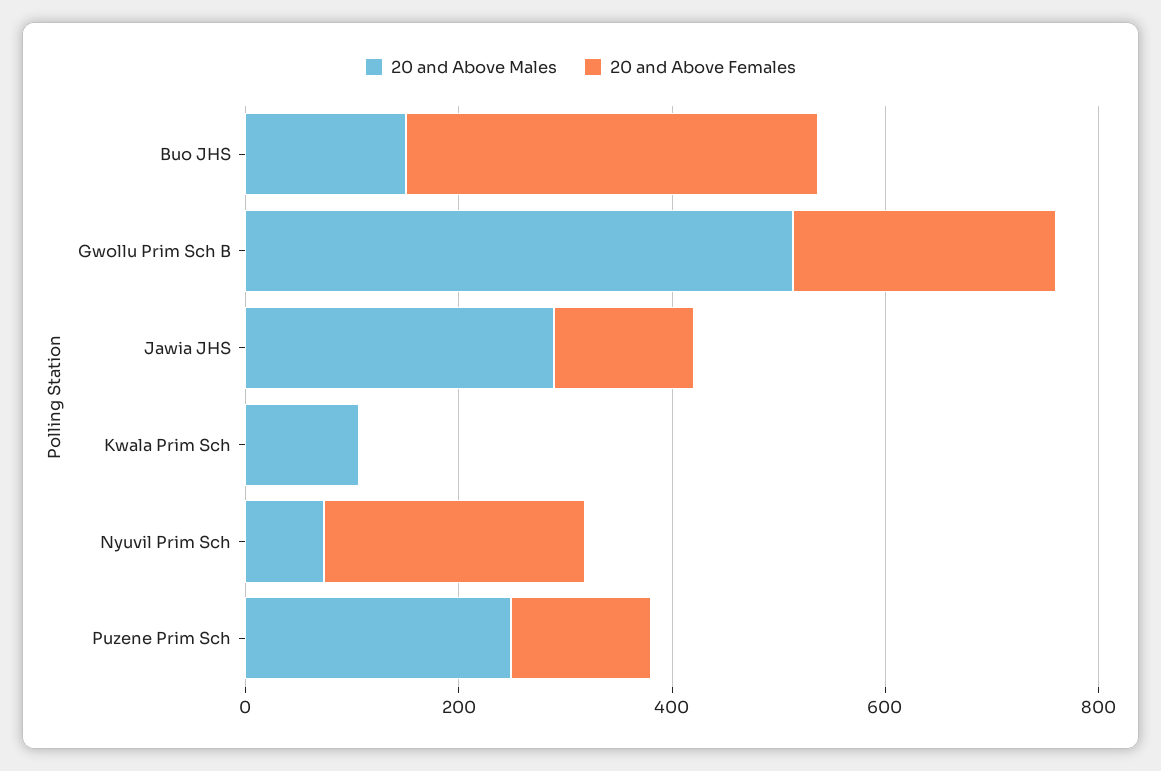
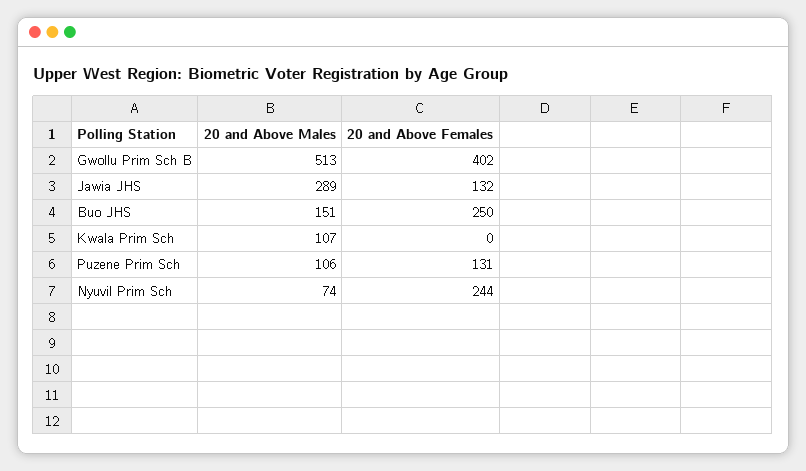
  {
    "20 and Above Males": {
      "Buo JHS": 151,
      "Gwollu Prim Sch B": 513,
      "Jawia JHS": 289,
      "Kwala Prim Sch": 107,
      "Nyuvil Prim Sch": 74,
-     "Puzene Prim Sch": 250
+     "Puzene Prim Sch": 106
    },
    "20 and Above Females": {
-     "Buo JHS": 400,
+     "Buo JHS": 250,
-     "Gwollu Prim Sch B": 250,
+     "Gwollu Prim Sch B": 402,
      "Jawia JHS": 132,
      "Kwala Prim Sch": 0,
      "Nyuvil Prim Sch": 244,
      "Puzene Prim Sch": 131
    }
  }

